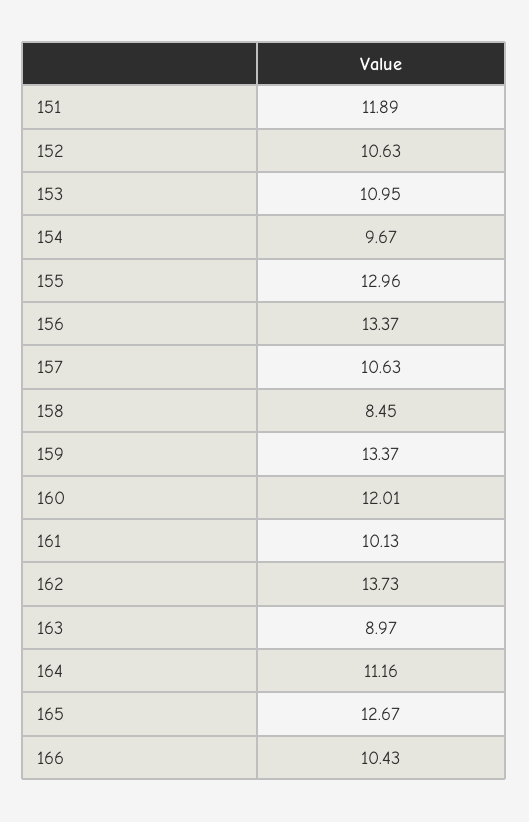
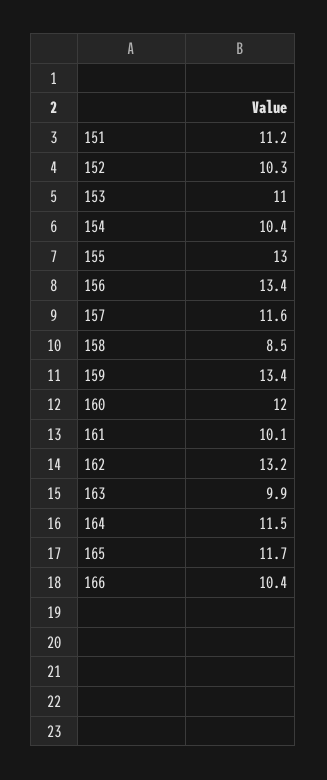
  {
-   "151": 11.89,
+   "151": 11.2,
-   "152": 10.63,
+   "152": 10.3,
    "153": 10.95,
-   "154": 9.67,
+   "154": 10.4,
    "155": 12.96,
    "156": 13.37,
-   "157": 10.63,
+   "157": 11.6,
    "158": 8.45,
    "159": 13.37,
    "160": 12.01,
    "161": 10.13,
-   "162": 13.73,
+   "162": 13.2,
-   "163": 8.97,
+   "163": 9.9,
-   "164": 11.16,
+   "164": 11.5,
-   "165": 12.67,
+   "165": 11.7,
    "166": 10.43
  }

